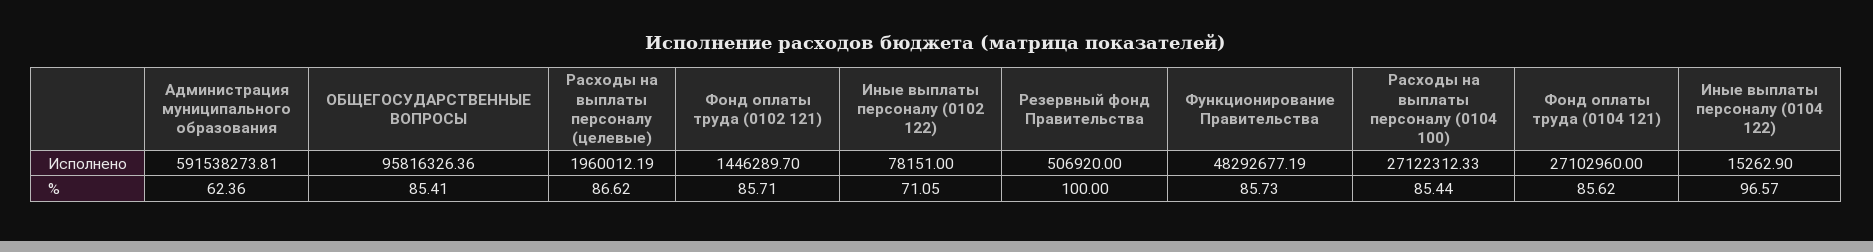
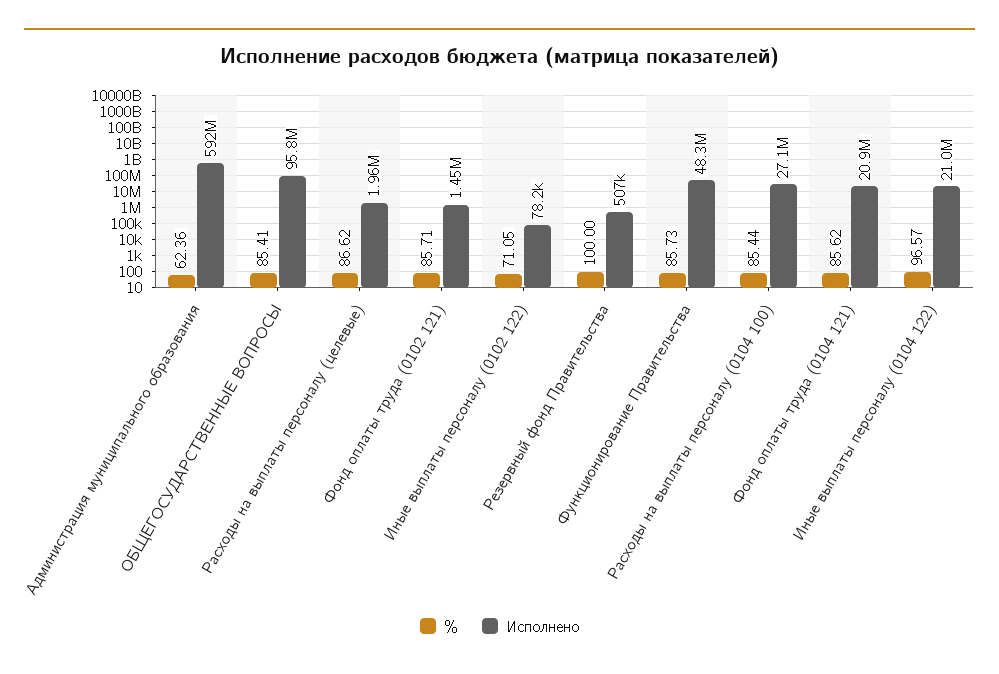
  {
    "Исполнено": {
      "Администрация муниципального образования": 591538273.81,
      "ОБЩЕГОСУДАРСТВЕННЫЕ ВОПРОСЫ": 95816326.36,
      "Расходы на выплаты персоналу (целевые)": 1960012.19,
      "Фонд оплаты труда (0102 121)": 1446289.7,
      "Иные выплаты персоналу (0102 122)": 78151,
      "Резервный фонд Правительства": 506920,
      "Функционирование Правительства": 48292677.19,
      "Расходы на выплаты персоналу (0104 100)": 27122312.33,
-     "Фонд оплаты труда (0104 121)": 27102960,
+     "Фонд оплаты труда (0104 121)": 20900000,
-     "Иные выплаты персоналу (0104 122)": 15262.9
+     "Иные выплаты персоналу (0104 122)": 21000000
    },
    "%": {
      "Администрация муниципального образования": 62.36,
      "ОБЩЕГОСУДАРСТВЕННЫЕ ВОПРОСЫ": 85.41,
      "Расходы на выплаты персоналу (целевые)": 86.62,
      "Фонд оплаты труда (0102 121)": 85.71,
      "Иные выплаты персоналу (0102 122)": 71.05,
      "Резервный фонд Правительства": 100,
      "Функционирование Правительства": 85.73,
      "Расходы на выплаты персоналу (0104 100)": 85.44,
      "Фонд оплаты труда (0104 121)": 85.62,
      "Иные выплаты персоналу (0104 122)": 96.57
    }
  }

